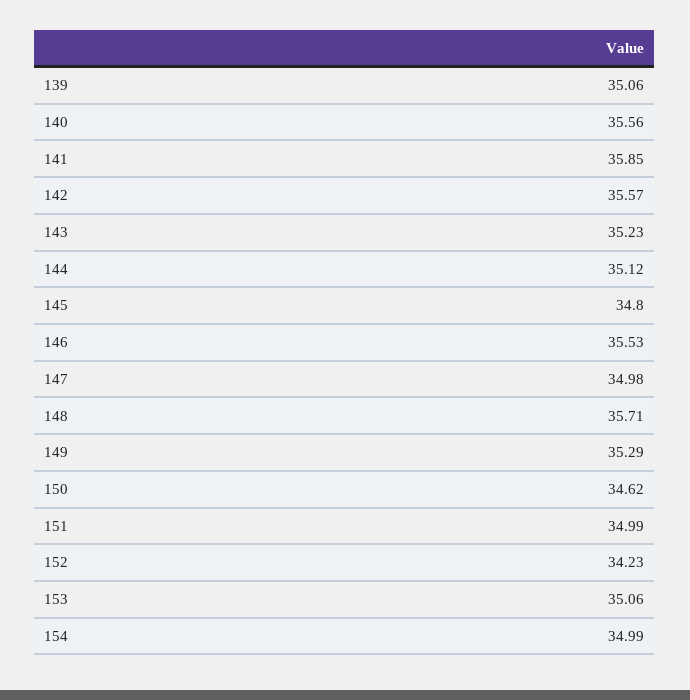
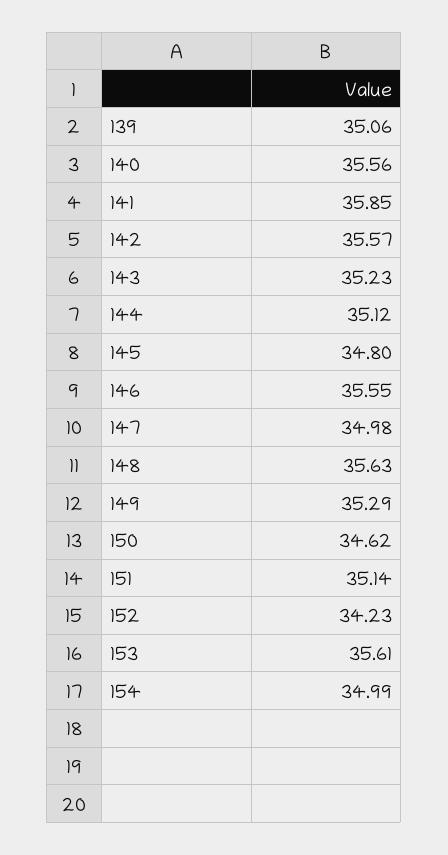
  {
    "139": 35.06,
    "140": 35.56,
    "141": 35.85,
    "142": 35.57,
    "143": 35.23,
    "144": 35.12,
    "145": 34.8,
-   "146": 35.53,
+   "146": 35.55,
    "147": 34.98,
-   "148": 35.71,
+   "148": 35.63,
    "149": 35.29,
    "150": 34.62,
-   "151": 34.99,
+   "151": 35.14,
    "152": 34.23,
-   "153": 35.06,
+   "153": 35.61,
    "154": 34.99
  }

